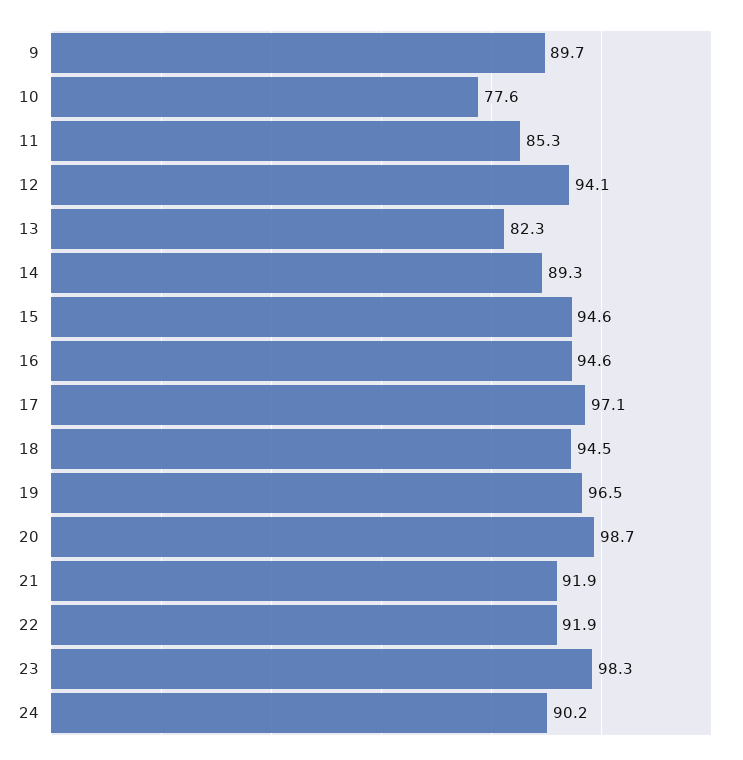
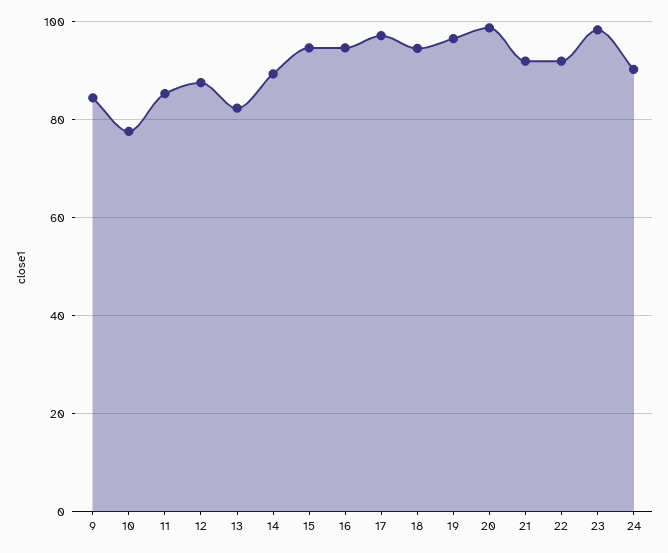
  {
-   "9": 89.7,
+   "9": 84,
    "10": 77.6,
    "11": 85.3,
-   "12": 94.1,
+   "12": 88,
    "13": 82.3,
    "14": 89.3,
    "15": 94.6,
    "16": 94.6,
    "17": 97.1,
    "18": 94.5,
    "19": 96.5,
    "20": 98.7,
    "21": 91.9,
    "22": 91.9,
    "23": 98.3,
    "24": 90.2
  }

